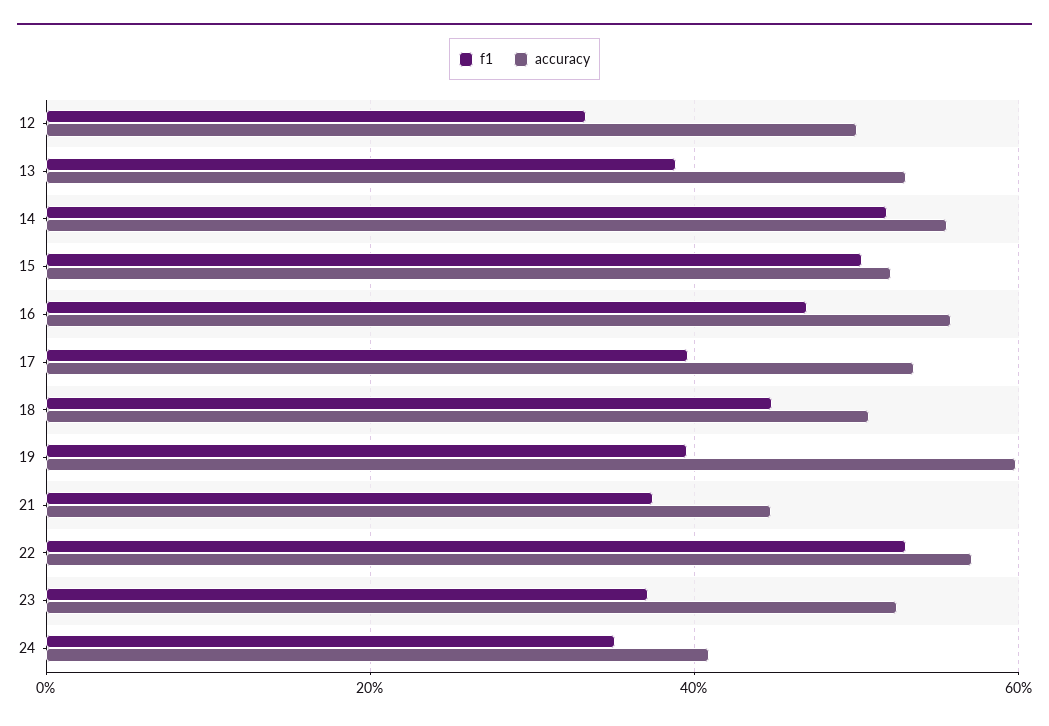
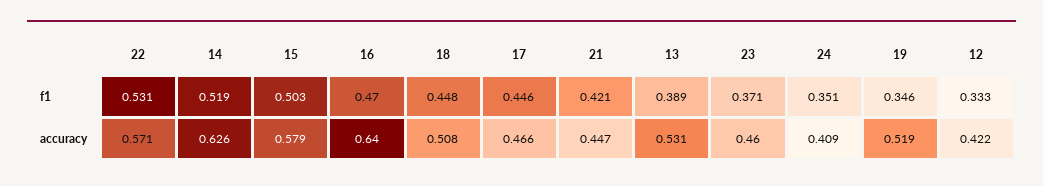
  {
    "f1": {
      "12": 0.333,
      "13": 0.389,
      "14": 0.519,
      "15": 0.503,
      "16": 0.47,
-     "17": 0.4,
+     "17": 0.446,
      "18": 0.448,
-     "19": 0.4,
+     "19": 0.346,
-     "21": 0.38,
+     "21": 0.421,
      "22": 0.531,
      "23": 0.371,
      "24": 0.351
    },
    "accuracy": {
-     "12": 0.5,
+     "12": 0.422,
      "13": 0.531,
-     "14": 0.56,
+     "14": 0.626,
-     "15": 0.52,
+     "15": 0.579,
-     "16": 0.56,
+     "16": 0.64,
-     "17": 0.54,
+     "17": 0.466,
      "18": 0.508,
-     "19": 0.6,
+     "19": 0.519,
      "21": 0.447,
      "22": 0.571,
-     "23": 0.52,
+     "23": 0.46,
      "24": 0.409
    }
  }

